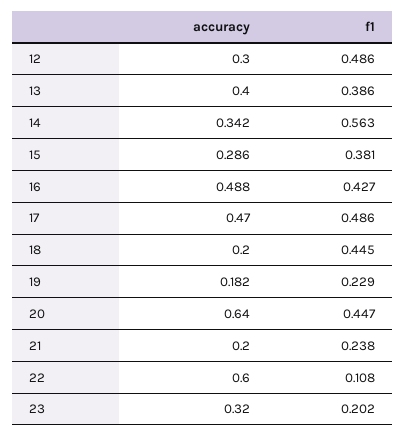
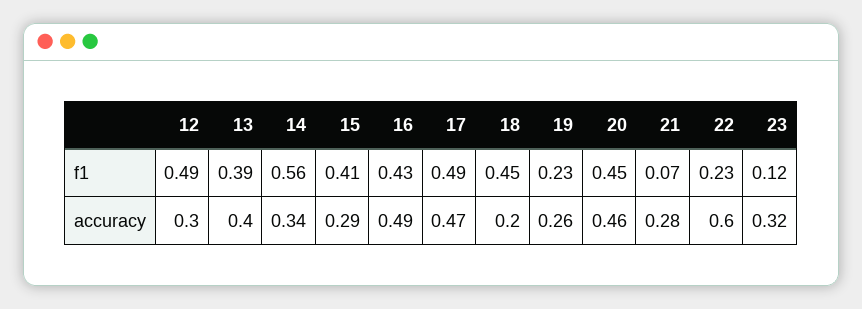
  {
    "accuracy": {
      "12": 0.3,
      "13": 0.4,
      "14": 0.342,
      "15": 0.286,
      "16": 0.488,
      "17": 0.47,
      "18": 0.2,
-     "19": 0.182,
+     "19": 0.26,
-     "20": 0.64,
+     "20": 0.46,
-     "21": 0.2,
+     "21": 0.28,
      "22": 0.6,
      "23": 0.32
    },
    "f1": {
      "12": 0.486,
      "13": 0.386,
      "14": 0.563,
-     "15": 0.381,
+     "15": 0.41,
      "16": 0.427,
      "17": 0.486,
      "18": 0.445,
      "19": 0.229,
      "20": 0.447,
-     "21": 0.238,
+     "21": 0.07,
-     "22": 0.108,
+     "22": 0.23,
-     "23": 0.202
+     "23": 0.12
    }
  }

